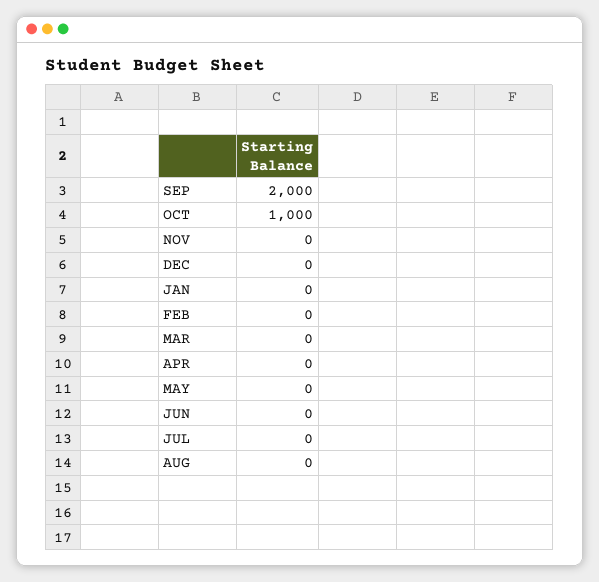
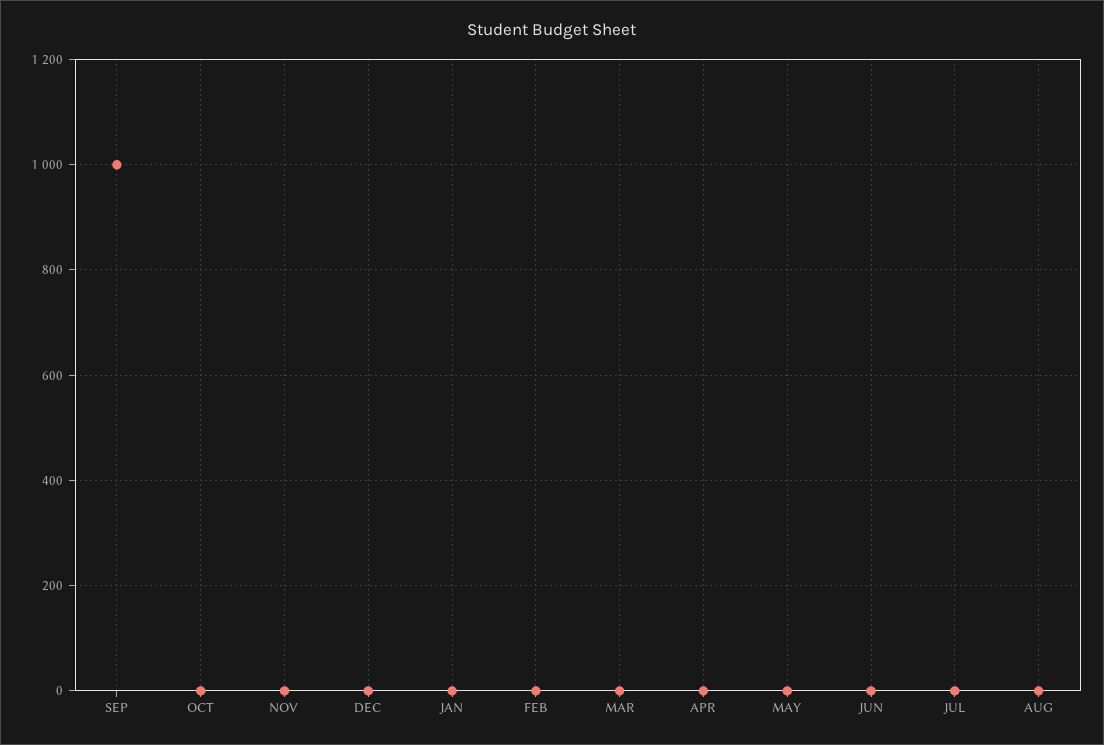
  {
-   "SEP": 2000,
+   "SEP": 1000,
-   "OCT": 1000,
+   "OCT": 0,
    "NOV": 0,
    "DEC": 0,
    "JAN": 0,
    "FEB": 0,
    "MAR": 0,
    "APR": 0,
    "MAY": 0,
    "JUN": 0,
    "JUL": 0,
    "AUG": 0
  }

